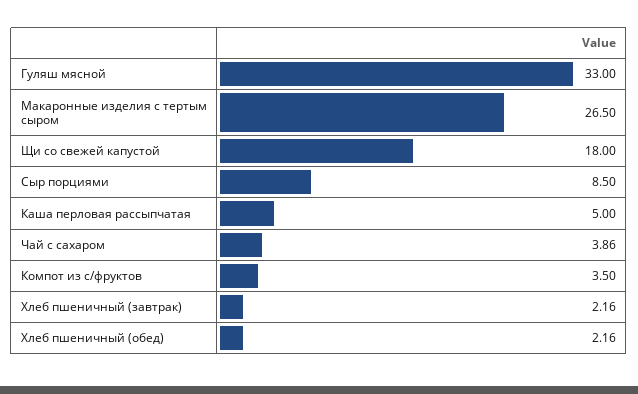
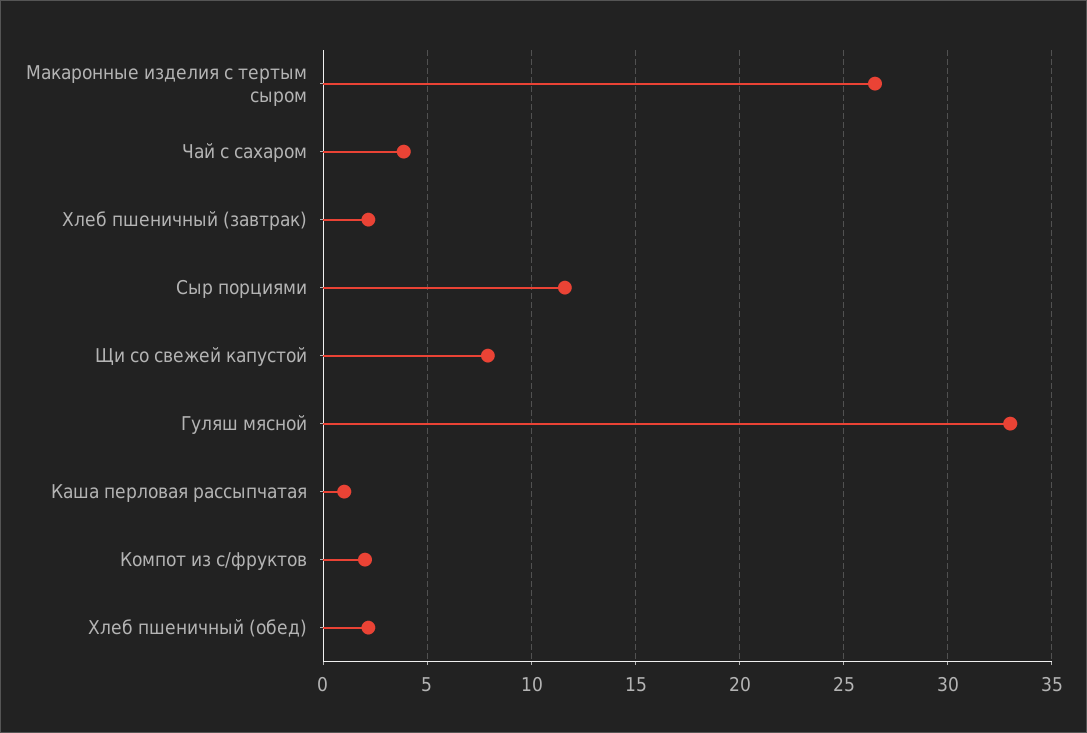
  {
    "Гуляш мясной": 33,
    "Макаронные изделия с тертым сыром": 26.5,
-   "Щи со свежей капустой": 18,
+   "Щи со свежей капустой": 8,
-   "Сыр порциями": 8.5,
+   "Сыр порциями": 11.5,
-   "Каша перловая рассыпчатая": 5,
+   "Каша перловая рассыпчатая": 1,
    "Чай с сахаром": 3.86,
-   "Компот из с/фруктов": 3.5,
+   "Компот из с/фруктов": 2,
    "Хлеб пшеничный (завтрак)": 2.16,
    "Хлеб пшеничный (обед)": 2.16
  }

